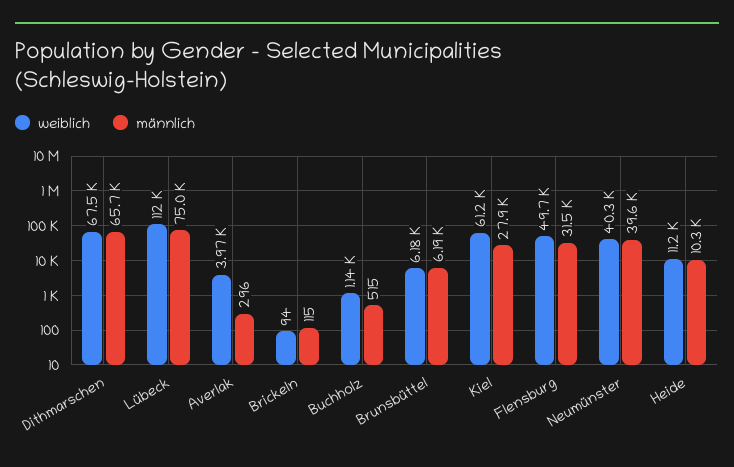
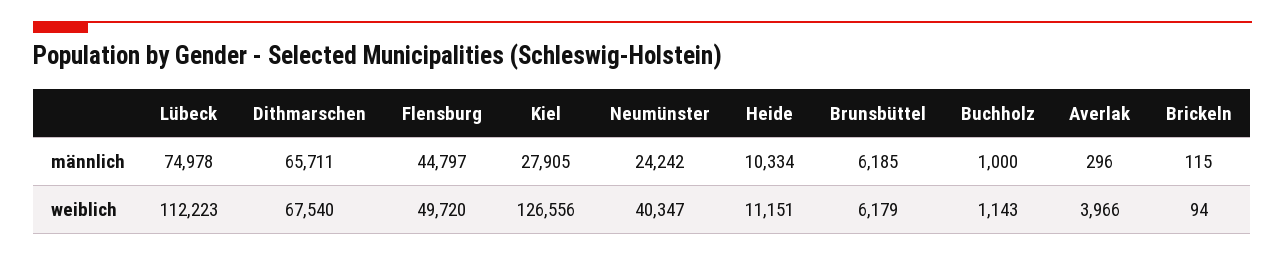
  {
    "weiblich": {
      "Dithmarschen": 67540,
      "Lübeck": 112223,
      "Averlak": 3966,
      "Brickeln": 94,
      "Buchholz": 1143,
      "Brunsbüttel": 6179,
-     "Kiel": 61200,
+     "Kiel": 126556,
      "Flensburg": 49720,
      "Neumünster": 40347,
      "Heide": 11151
    },
    "männlich": {
      "Dithmarschen": 65711,
      "Lübeck": 74978,
      "Averlak": 296,
      "Brickeln": 115,
-     "Buchholz": 515,
+     "Buchholz": 1000,
      "Brunsbüttel": 6185,
      "Kiel": 27905,
-     "Flensburg": 31500,
+     "Flensburg": 44797,
-     "Neumünster": 39600,
+     "Neumünster": 24242,
      "Heide": 10334
    }
  }

